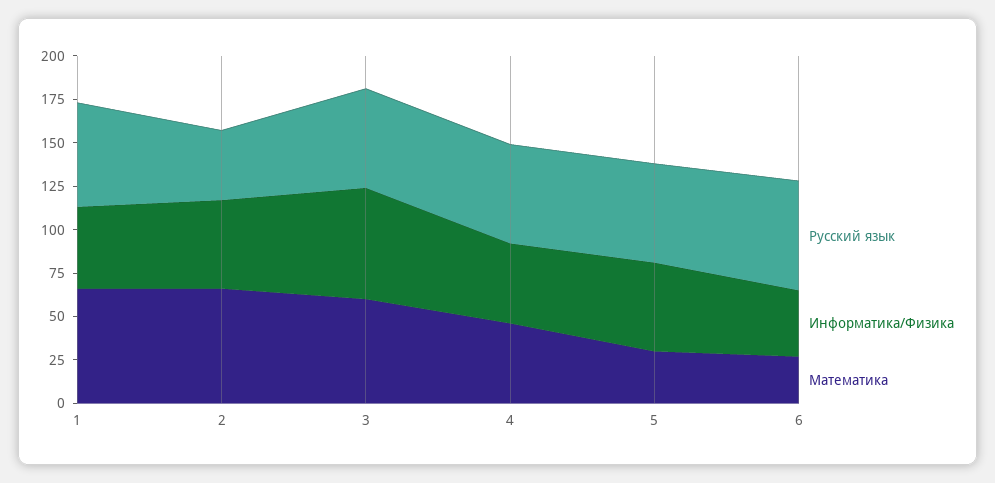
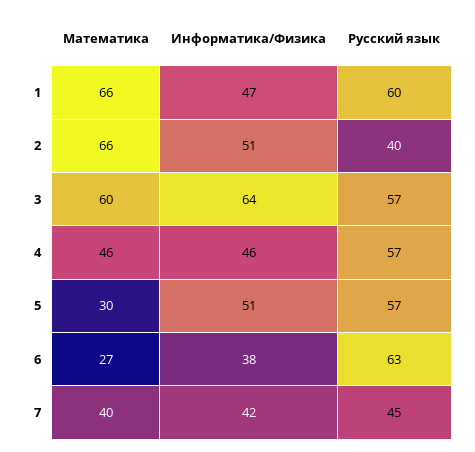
  {
    "Русский язык": {
      "1": 60,
      "2": 40,
      "3": 57,
      "4": 57,
      "5": 57,
-     "6": 63
+     "6": 63,
+     "7": 45
    },
    "Информатика/Физика": {
      "1": 47,
      "2": 51,
      "3": 64,
      "4": 46,
      "5": 51,
-     "6": 38
+     "6": 38,
+     "7": 42
    },
    "Математика": {
      "1": 66,
      "2": 66,
      "3": 60,
      "4": 46,
      "5": 30,
-     "6": 27
+     "6": 27,
+     "7": 40
    }
  }

